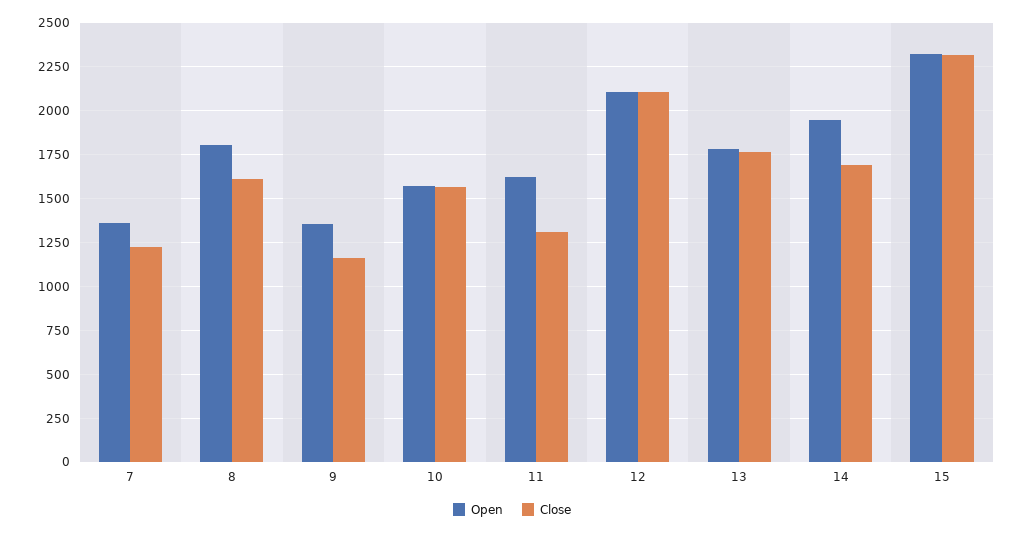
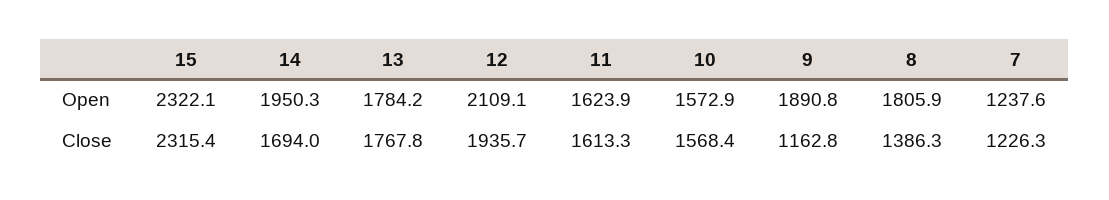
  {
    "Open": {
-     "7": 1350,
+     "7": 1237.6,
      "8": 1805.9,
-     "9": 1350,
+     "9": 1890.8,
      "10": 1572.9,
      "11": 1623.9,
      "12": 2109.1,
      "13": 1784.2,
      "14": 1950.3,
      "15": 2322.1
    },
    "Close": {
      "7": 1226.3,
-     "8": 1600,
+     "8": 1386.3,
      "9": 1162.8,
      "10": 1568.4,
-     "11": 1300,
+     "11": 1613.3,
-     "12": 2100,
+     "12": 1935.7,
      "13": 1767.8,
      "14": 1694,
      "15": 2315.4
    }
  }

